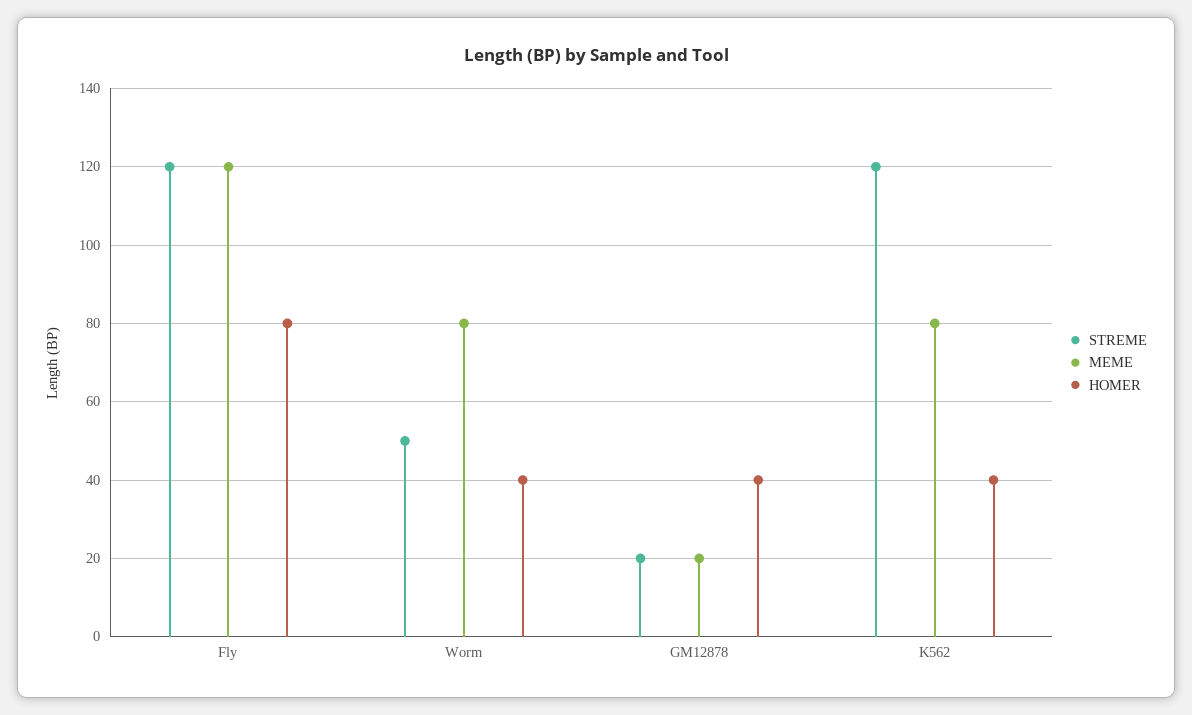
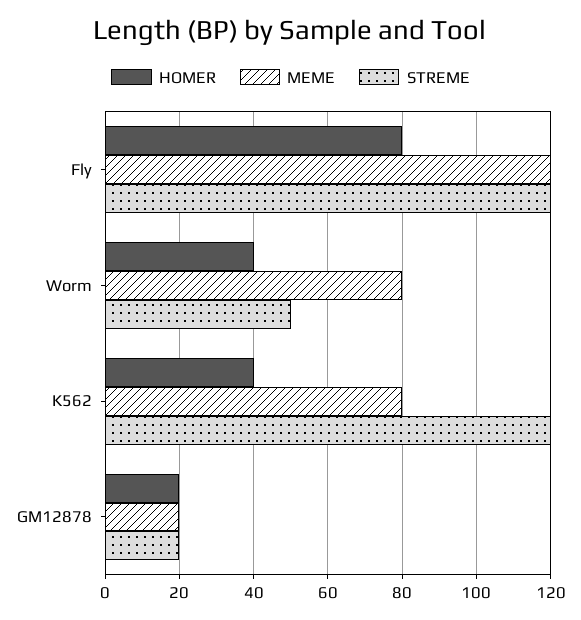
  {
    "STREME": {
      "Fly": 120,
      "Worm": 50,
      "GM12878": 20,
      "K562": 120
    },
    "MEME": {
      "Fly": 120,
      "Worm": 80,
      "GM12878": 20,
      "K562": 80
    },
    "HOMER": {
      "Fly": 80,
      "Worm": 40,
-     "GM12878": 40,
+     "GM12878": 20,
      "K562": 40
    }
  }

